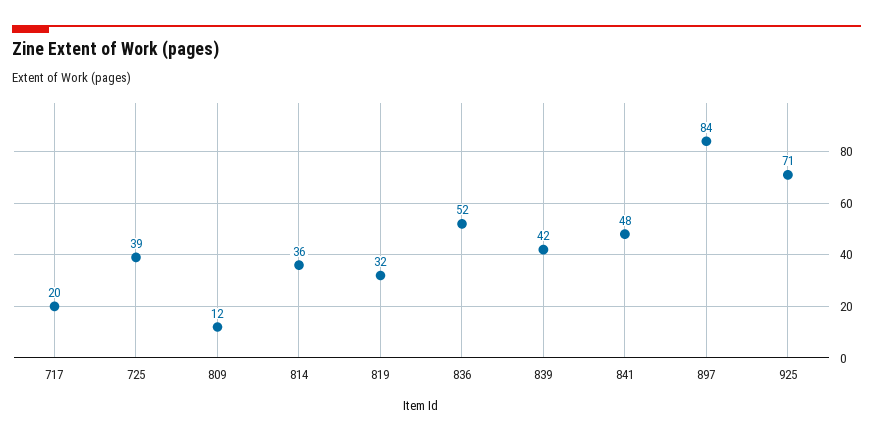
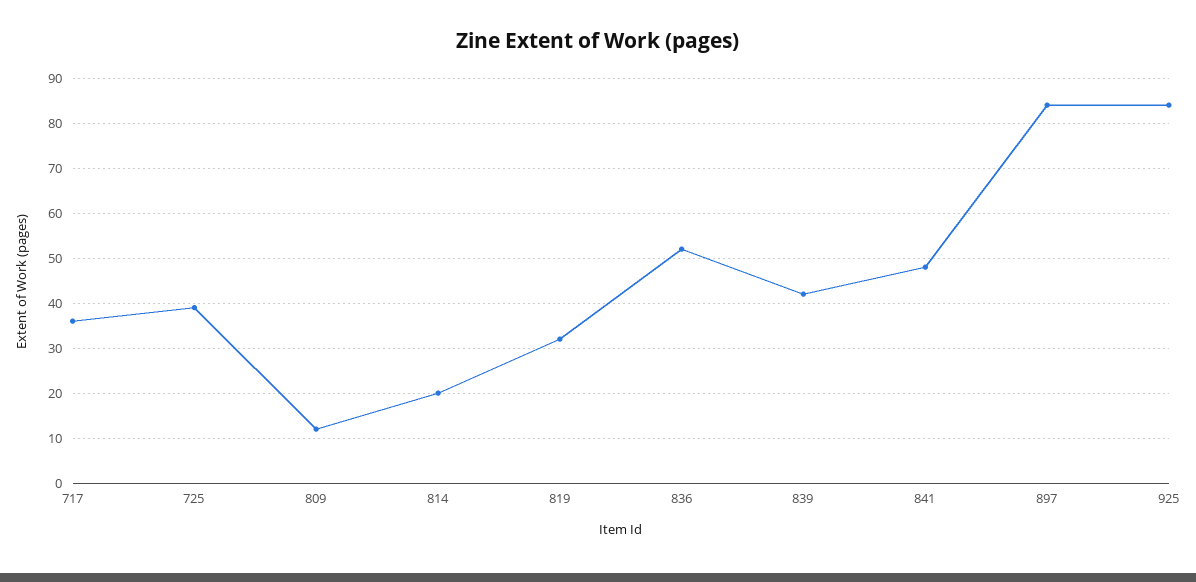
  {
-   "717": 20,
+   "717": 35,
    "725": 39,
    "809": 12,
-   "814": 36,
+   "814": 20,
    "819": 32,
    "836": 52,
    "839": 42,
    "841": 48,
    "897": 84,
-   "925": 71
+   "925": 85
  }

